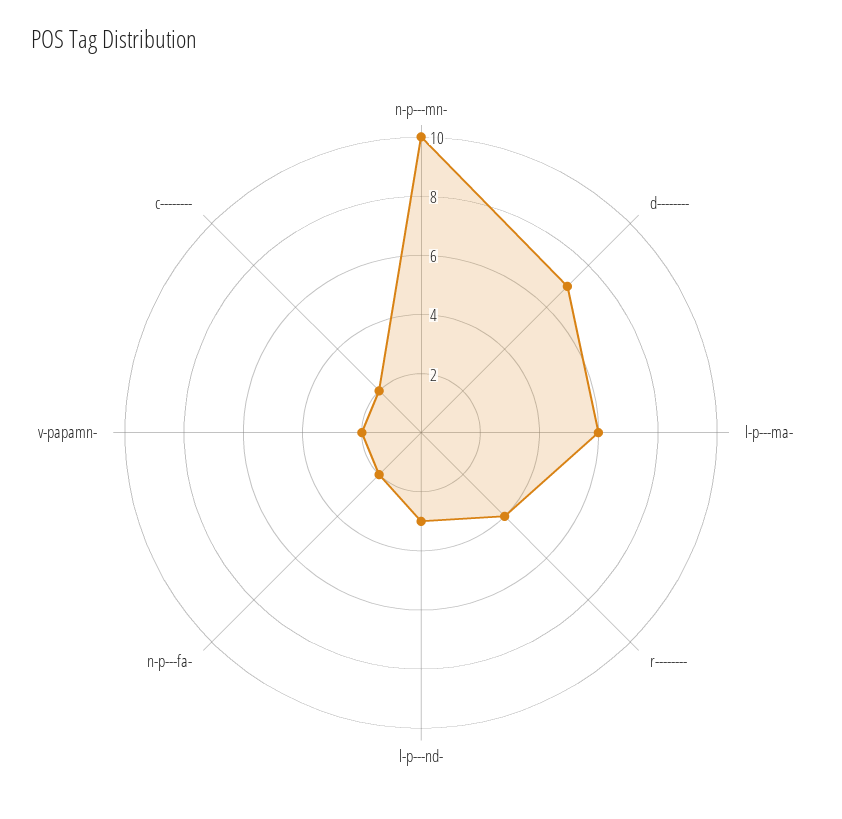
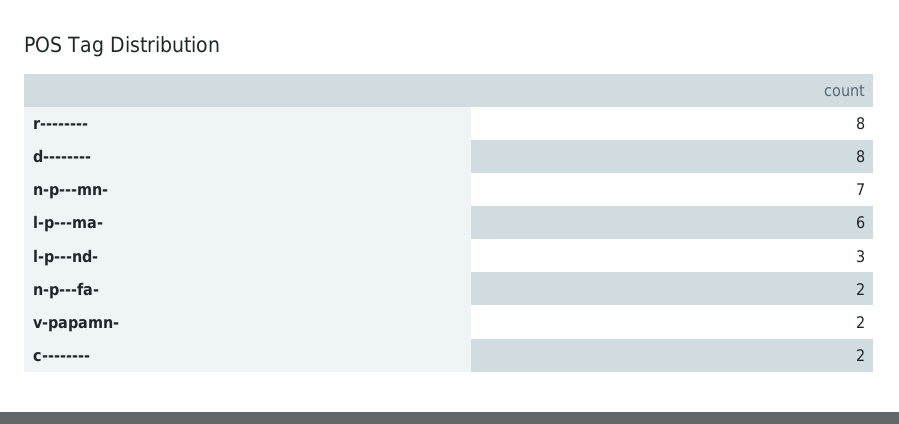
  {
-   "n-p---mn-": 10,
+   "n-p---mn-": 7,
-   "d--------": 7,
+   "d--------": 8,
    "l-p---ma-": 6,
-   "r--------": 4,
+   "r--------": 8,
    "l-p---nd-": 3,
    "n-p---fa-": 2,
    "v-papamn-": 2,
    "c--------": 2
  }

